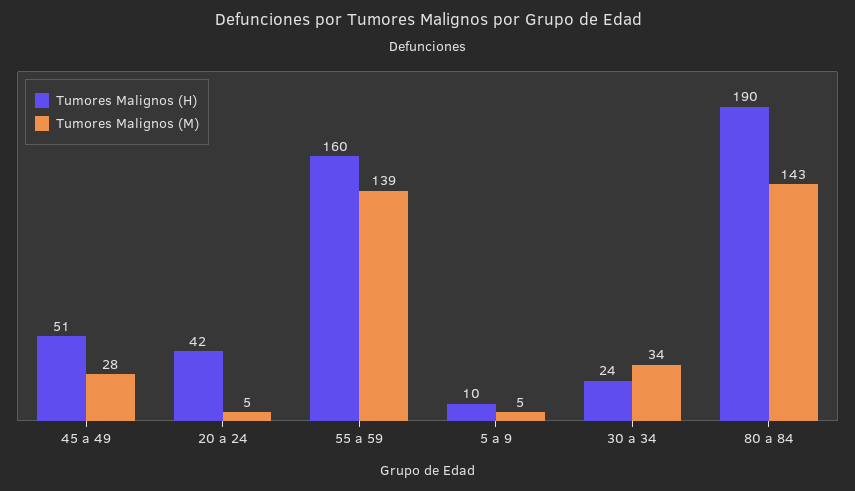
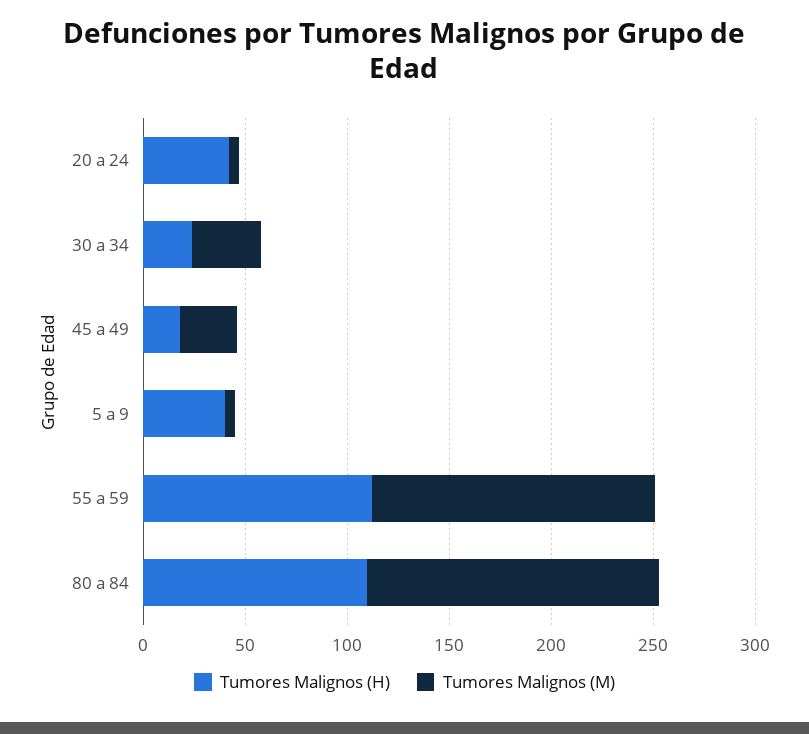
  {
    "Tumores Malignos (H)": {
-     "45 a 49": 51,
+     "45 a 49": 20,
      "20 a 24": 42,
-     "55 a 59": 160,
+     "55 a 59": 110,
-     "5 a 9": 10,
+     "5 a 9": 40,
      "30 a 34": 24,
-     "80 a 84": 190
+     "80 a 84": 110
    },
    "Tumores Malignos (M)": {
      "45 a 49": 28,
      "20 a 24": 5,
      "55 a 59": 139,
      "5 a 9": 5,
      "30 a 34": 34,
      "80 a 84": 143
    }
  }

